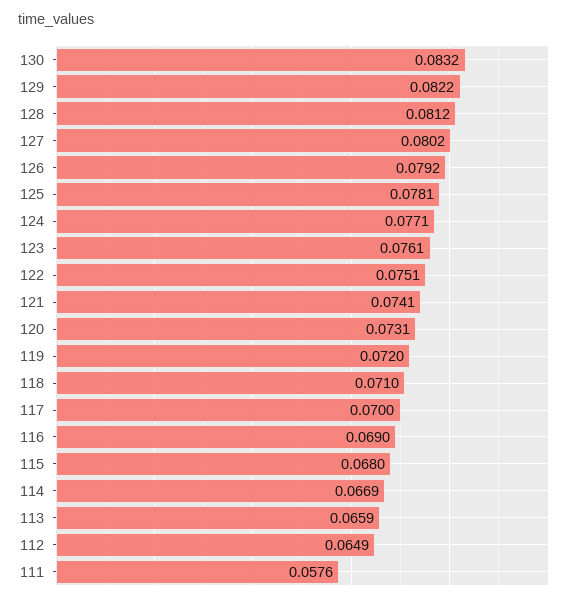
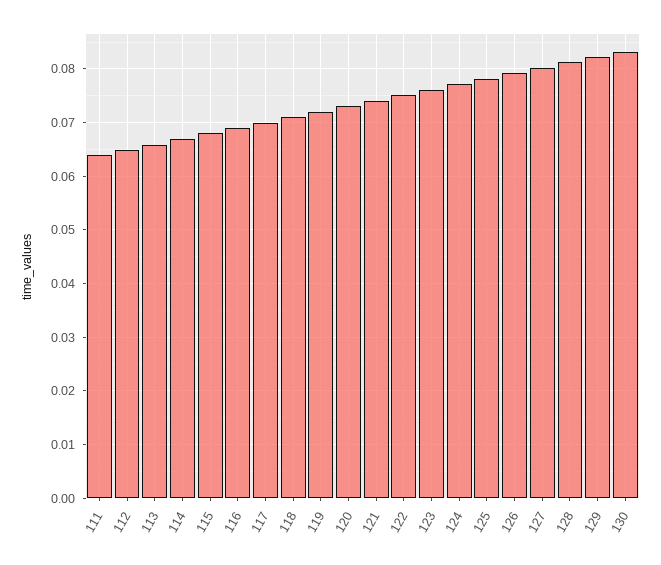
  {
    "130": 0.0832,
    "129": 0.0822,
    "128": 0.0812,
    "127": 0.0802,
    "126": 0.0792,
    "125": 0.0781,
    "124": 0.0771,
    "123": 0.0761,
    "122": 0.0751,
    "121": 0.0741,
    "120": 0.0731,
    "119": 0.072,
    "118": 0.071,
    "117": 0.07,
    "116": 0.069,
    "115": 0.068,
    "114": 0.0669,
    "113": 0.0659,
    "112": 0.0649,
-   "111": 0.0576
+   "111": 0.064
  }

